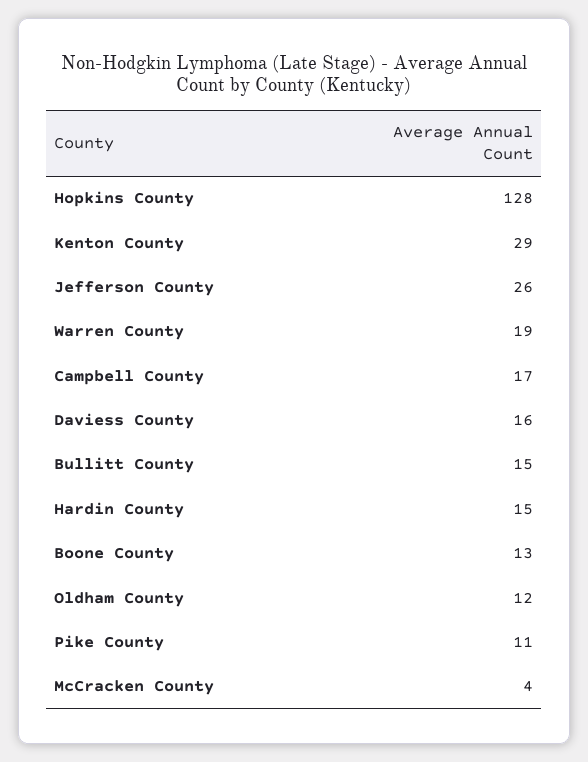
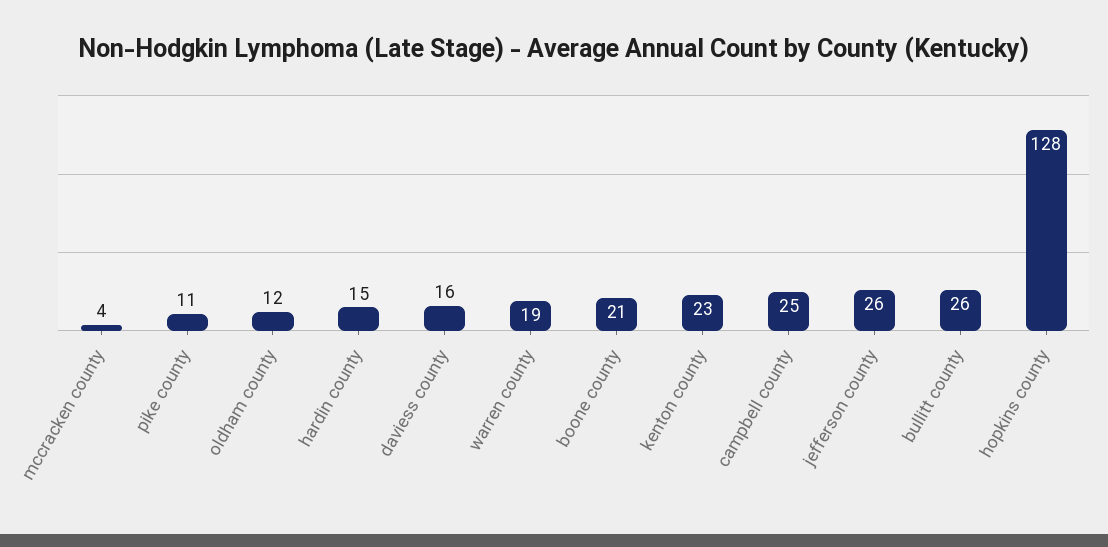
  {
    "Hopkins County": 128,
-   "Kenton County": 29,
+   "Kenton County": 23,
    "Jefferson County": 26,
    "Warren County": 19,
-   "Campbell County": 17,
+   "Campbell County": 25,
    "Daviess County": 16,
-   "Bullitt County": 15,
+   "Bullitt County": 26,
    "Hardin County": 15,
-   "Boone County": 13,
+   "Boone County": 21,
    "Oldham County": 12,
    "Pike County": 11,
    "McCracken County": 4
  }

